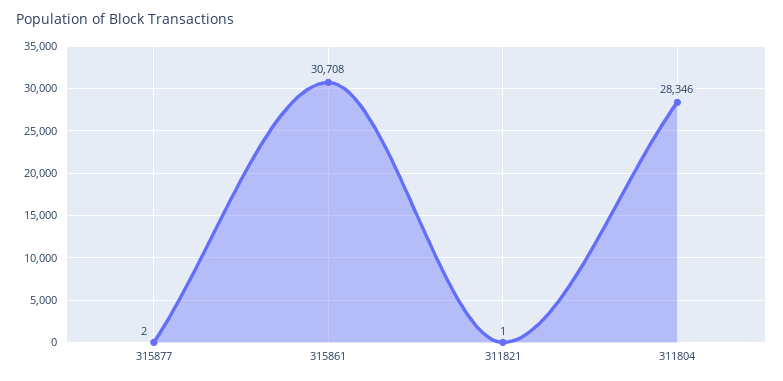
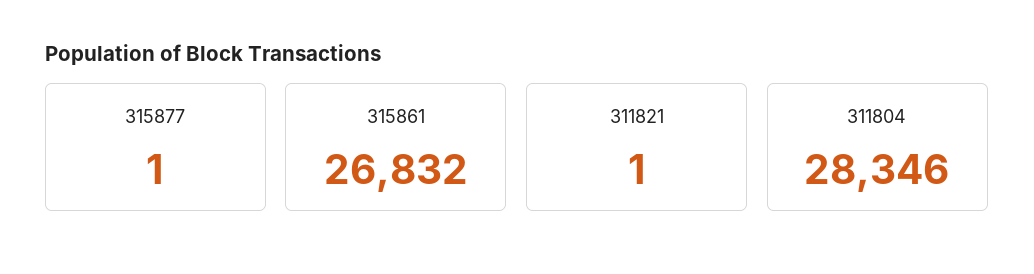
  {
-   "315877": 2,
+   "315877": 1,
-   "315861": 30708,
+   "315861": 26832,
    "311821": 1,
    "311804": 28346
  }

